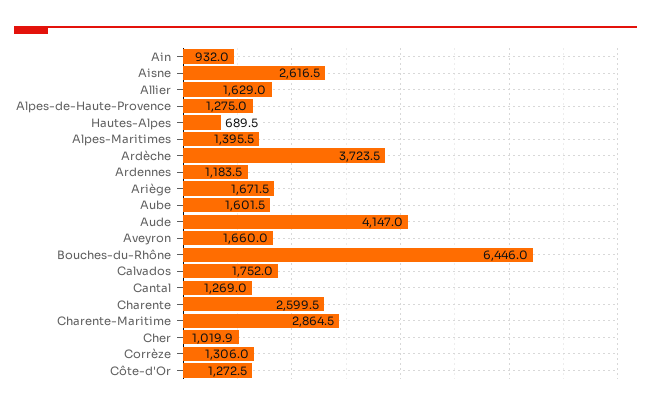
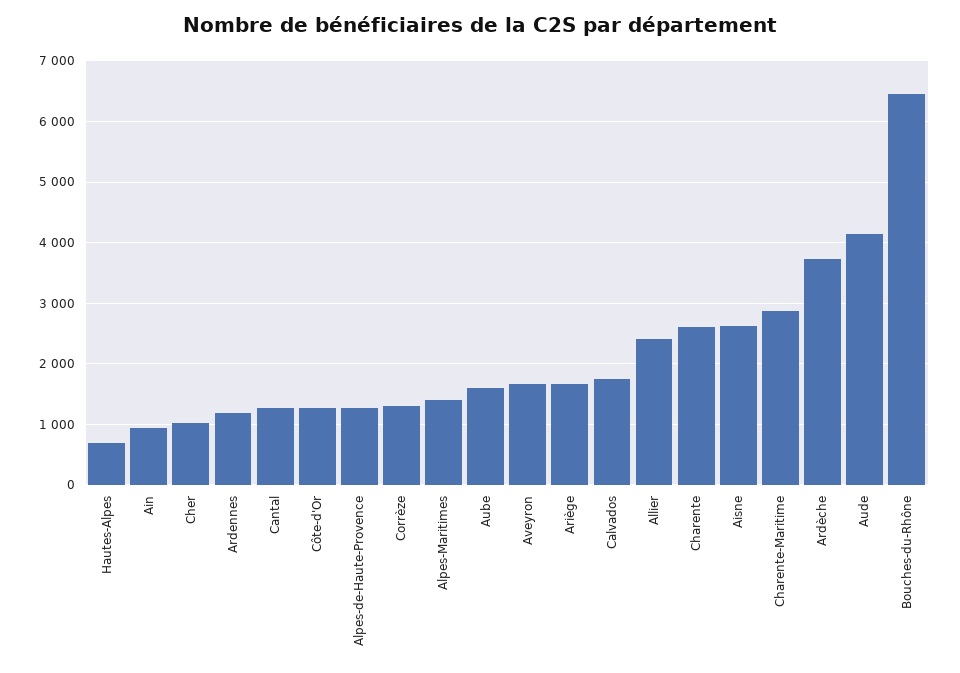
  {
    "Ain": 932,
    "Aisne": 2616.5,
-   "Allier": 1629,
+   "Allier": 2400,
    "Alpes-de-Haute-Provence": 1275,
    "Hautes-Alpes": 689.5,
    "Alpes-Maritimes": 1395.5,
    "Ardèche": 3723.5,
    "Ardennes": 1183.5,
    "Ariège": 1671.5,
    "Aube": 1601.5,
    "Aude": 4147,
    "Aveyron": 1660,
    "Bouches-du-Rhône": 6446,
    "Calvados": 1752,
    "Cantal": 1269,
    "Charente": 2599.5,
    "Charente-Maritime": 2864.5,
    "Cher": 1019.9,
    "Corrèze": 1306,
    "Côte-d'Or": 1272.5
  }

